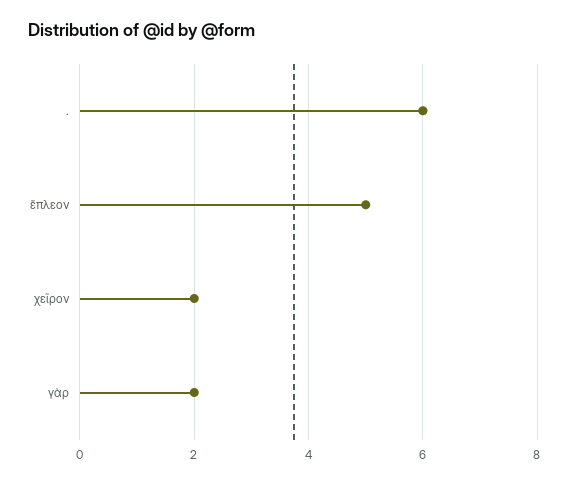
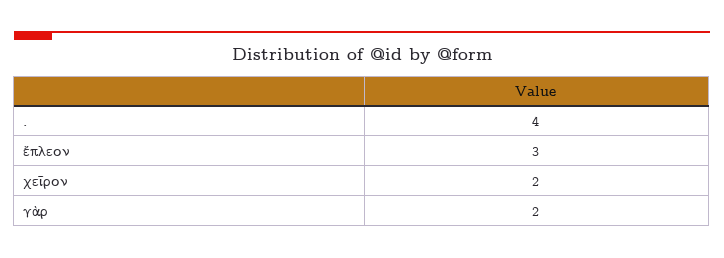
  {
-   ".": 6,
+   ".": 4,
-   "ἔπλεον": 5,
+   "ἔπλεον": 3,
    "χεῖρον": 2,
    "γὰρ": 2
  }

